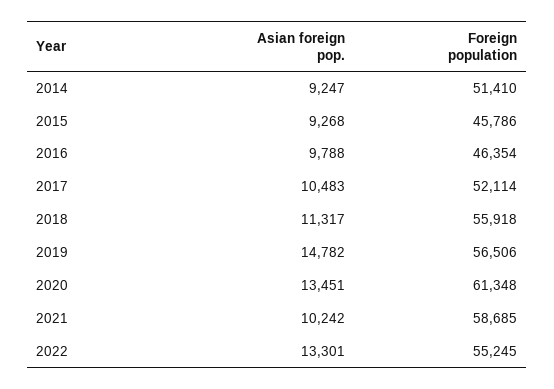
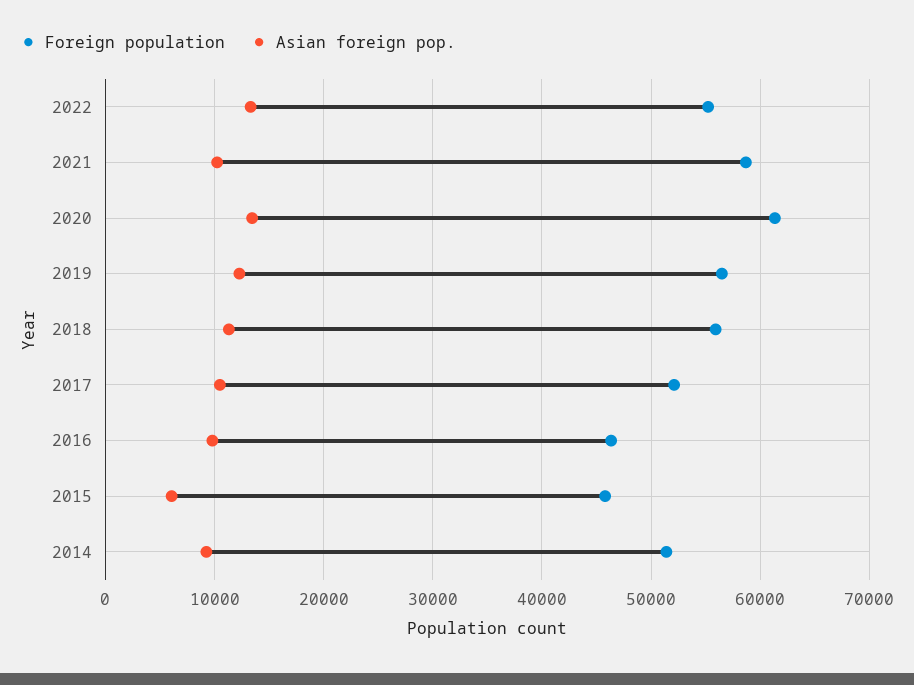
  {
    "Asian foreign pop.": {
      "2014": 9247,
-     "2015": 9268,
+     "2015": 6000,
      "2016": 9788,
      "2017": 10483,
      "2018": 11317,
-     "2019": 14782,
+     "2019": 12000,
      "2020": 13451,
      "2021": 10242,
      "2022": 13301
    },
    "Foreign population": {
      "2014": 51410,
      "2015": 45786,
      "2016": 46354,
      "2017": 52114,
      "2018": 55918,
      "2019": 56506,
      "2020": 61348,
      "2021": 58685,
      "2022": 55245
    }
  }

